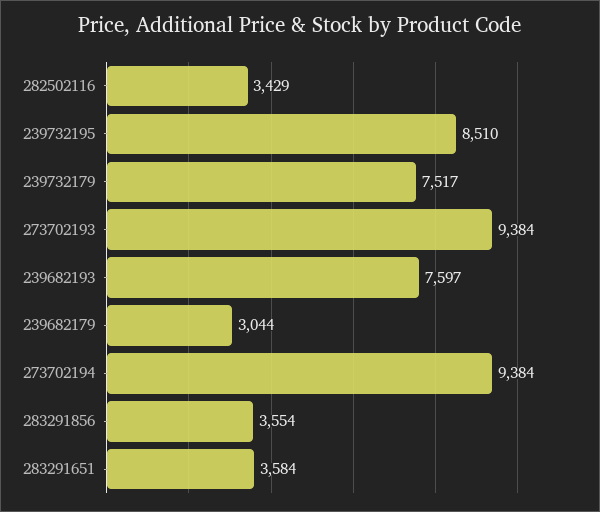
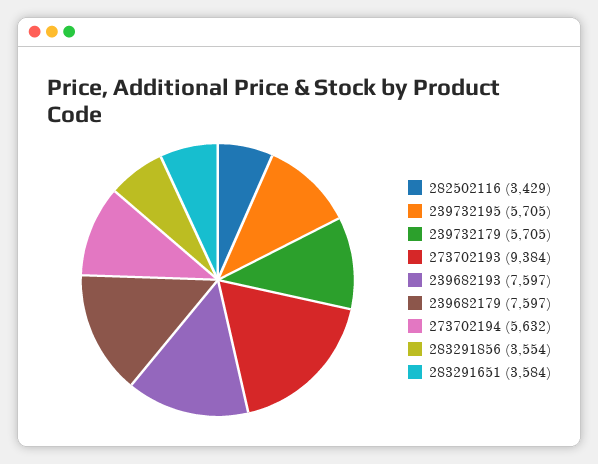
  {
    "282502116": 3429,
-   "239732195": 8510,
+   "239732195": 5705,
-   "239732179": 7517,
+   "239732179": 5705,
    "273702193": 9384,
    "239682193": 7597,
-   "239682179": 3044,
+   "239682179": 7597,
-   "273702194": 9384,
+   "273702194": 5632,
    "283291856": 3554,
    "283291651": 3584
  }

